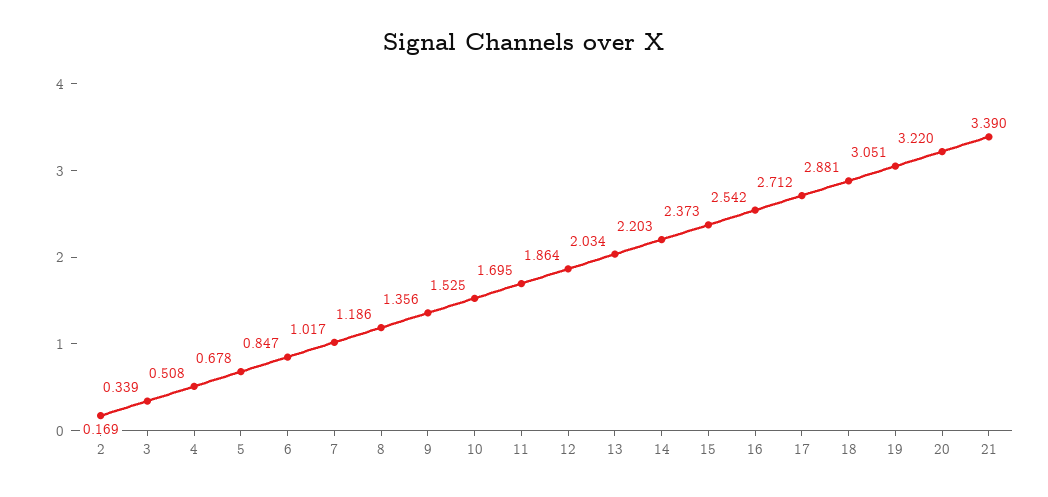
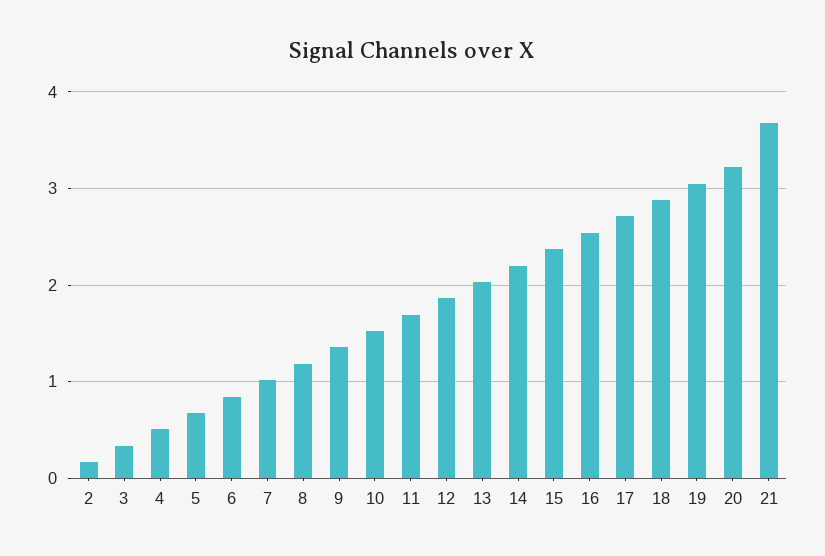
  {
    "2": 0.169,
    "3": 0.339,
    "4": 0.508,
    "5": 0.678,
    "6": 0.847,
    "7": 1.017,
    "8": 1.186,
    "9": 1.356,
    "10": 1.525,
    "11": 1.695,
    "12": 1.864,
    "13": 2.034,
    "14": 2.203,
    "15": 2.373,
    "16": 2.542,
    "17": 2.712,
    "18": 2.881,
    "19": 3.051,
    "20": 3.22,
-   "21": 3.39
+   "21": 3.7
  }

